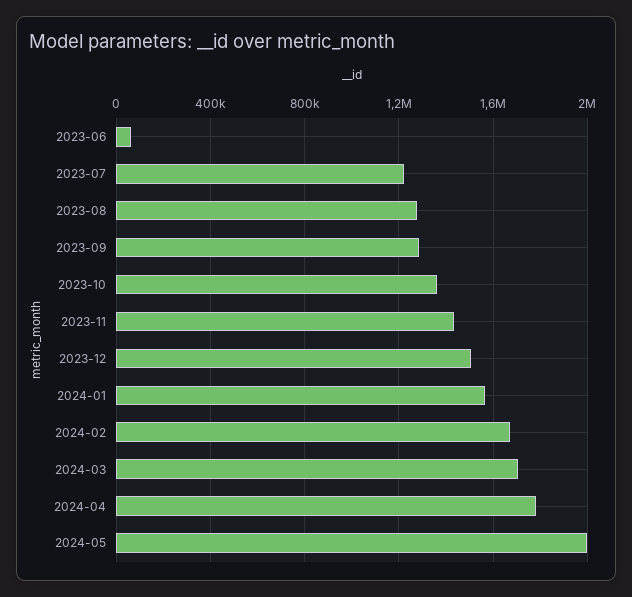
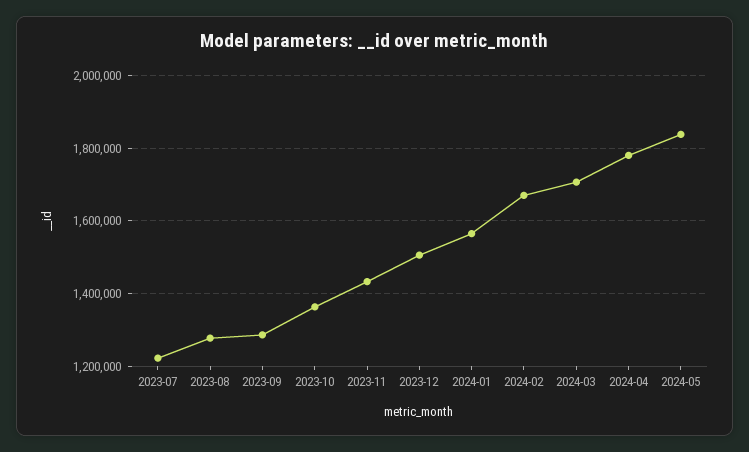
  {
-   "2023-06": 50000,
    "2023-07": 1220000,
    "2023-08": 1280000,
    "2023-09": 1280000,
    "2023-10": 1360000,
    "2023-11": 1440000,
    "2023-12": 1500000,
    "2024-01": 1560000,
    "2024-02": 1680000,
    "2024-03": 1700000,
    "2024-04": 1780000,
-   "2024-05": 2000000
+   "2024-05": 1840000
  }

